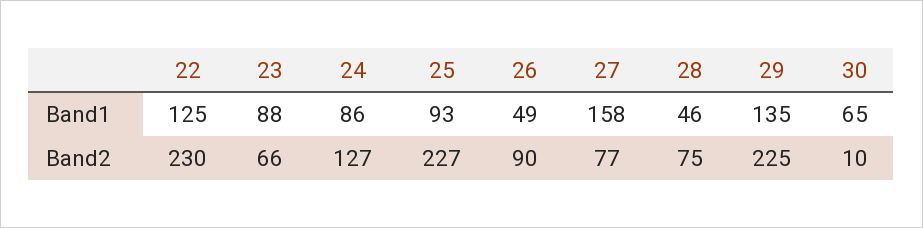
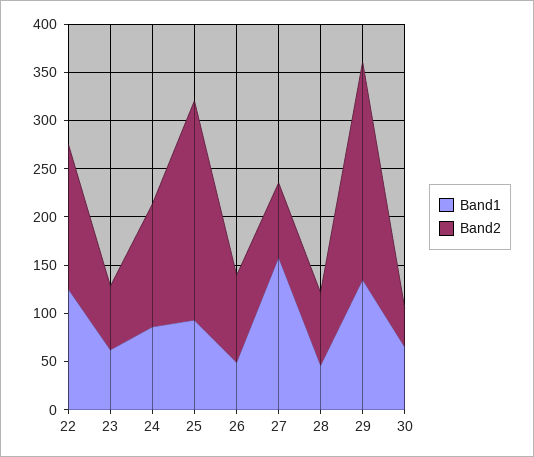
  {
    "Band1": {
      "22": 125,
-     "23": 88,
+     "23": 60,
      "24": 86,
      "25": 93,
      "26": 49,
      "27": 158,
      "28": 46,
      "29": 135,
      "30": 65
    },
    "Band2": {
-     "22": 230,
+     "22": 150,
      "23": 66,
      "24": 127,
      "25": 227,
      "26": 90,
      "27": 77,
      "28": 75,
      "29": 225,
-     "30": 10
+     "30": 40
    }
  }

